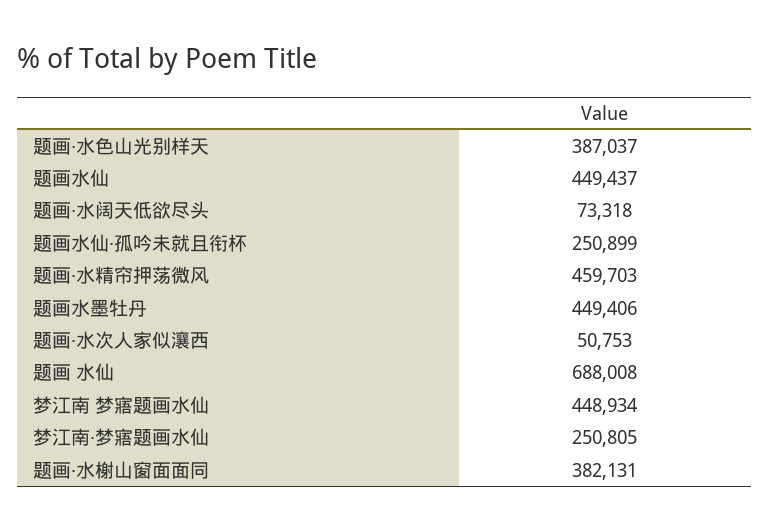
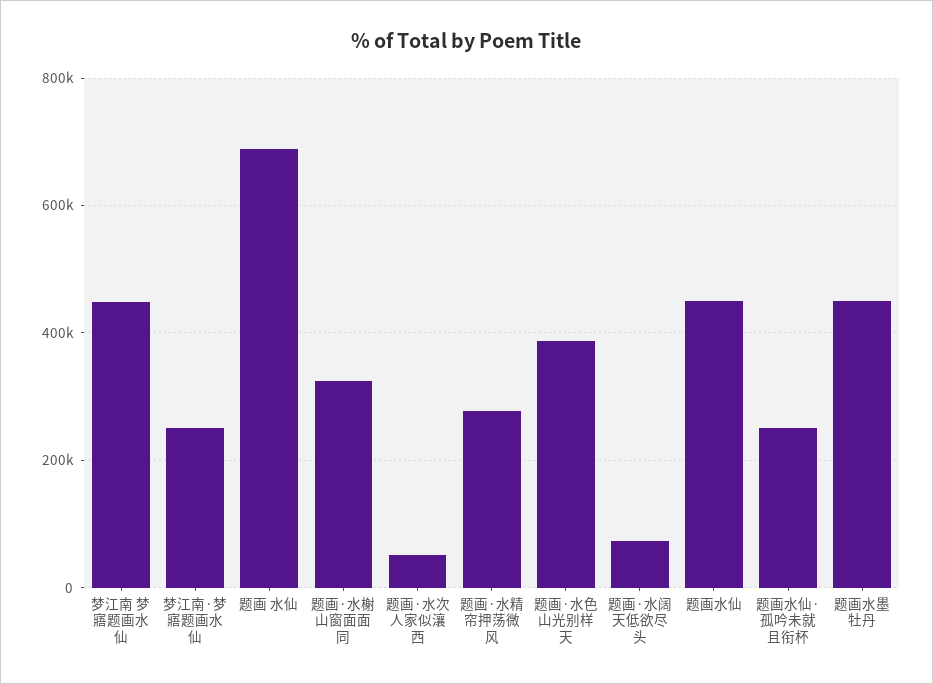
  {
    "题画·水色山光别样天": 387037,
    "题画水仙": 449437,
    "题画·水阔天低欲尽头": 73318,
    "题画水仙·孤吟未就且衔杯": 250899,
-   "题画·水精帘押荡微风": 459703,
+   "题画·水精帘押荡微风": 280000,
    "题画水墨牡丹": 449406,
    "题画·水次人家似瀼西": 50753,
    "题画 水仙": 688008,
    "梦江南 梦寤题画水仙": 448934,
    "梦江南·梦寤题画水仙": 250805,
-   "题画·水榭山窗面面同": 382131
+   "题画·水榭山窗面面同": 320000
  }

